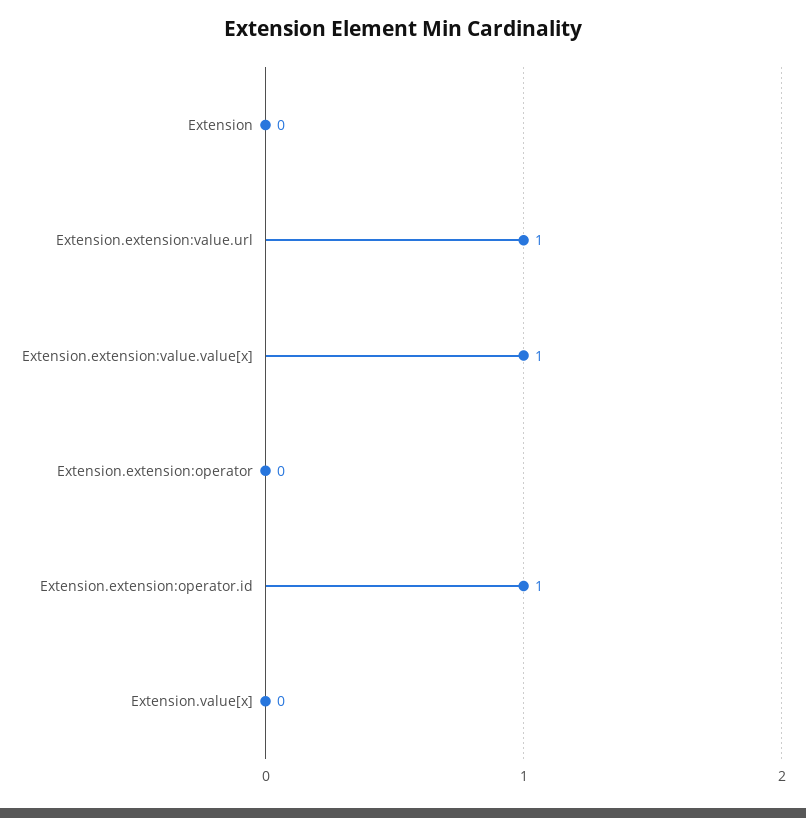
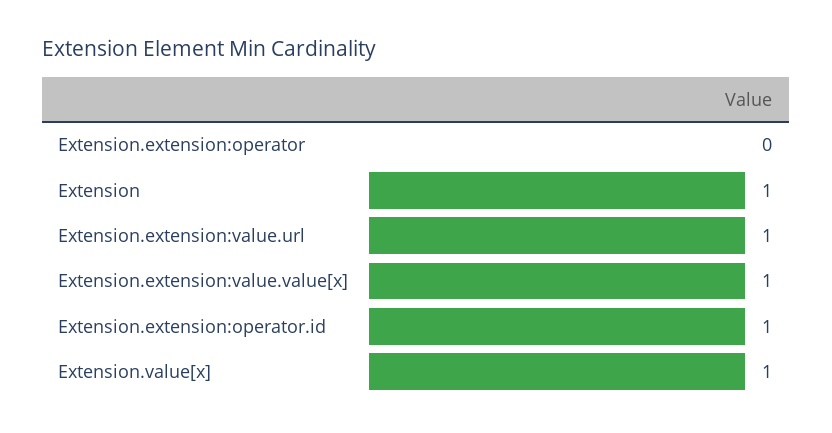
  {
-   "Extension": 0,
+   "Extension": 1,
    "Extension.extension:value.url": 1,
    "Extension.extension:value.value[x]": 1,
    "Extension.extension:operator": 0,
    "Extension.extension:operator.id": 1,
-   "Extension.value[x]": 0
+   "Extension.value[x]": 1
  }

